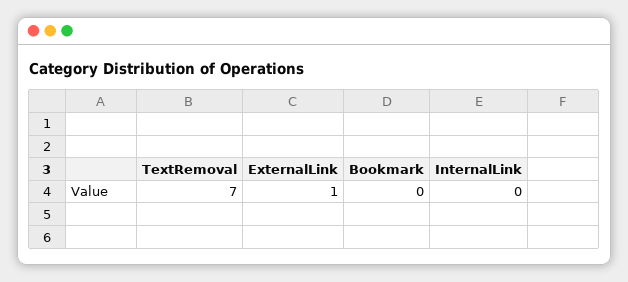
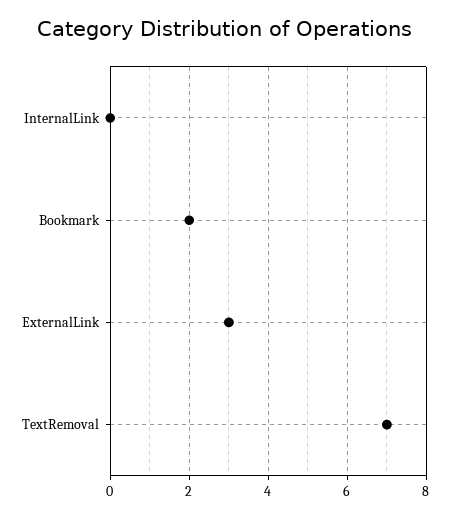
  {
    "TextRemoval": 7,
-   "ExternalLink": 1,
+   "ExternalLink": 3,
-   "Bookmark": 0,
+   "Bookmark": 2,
    "InternalLink": 0
  }

